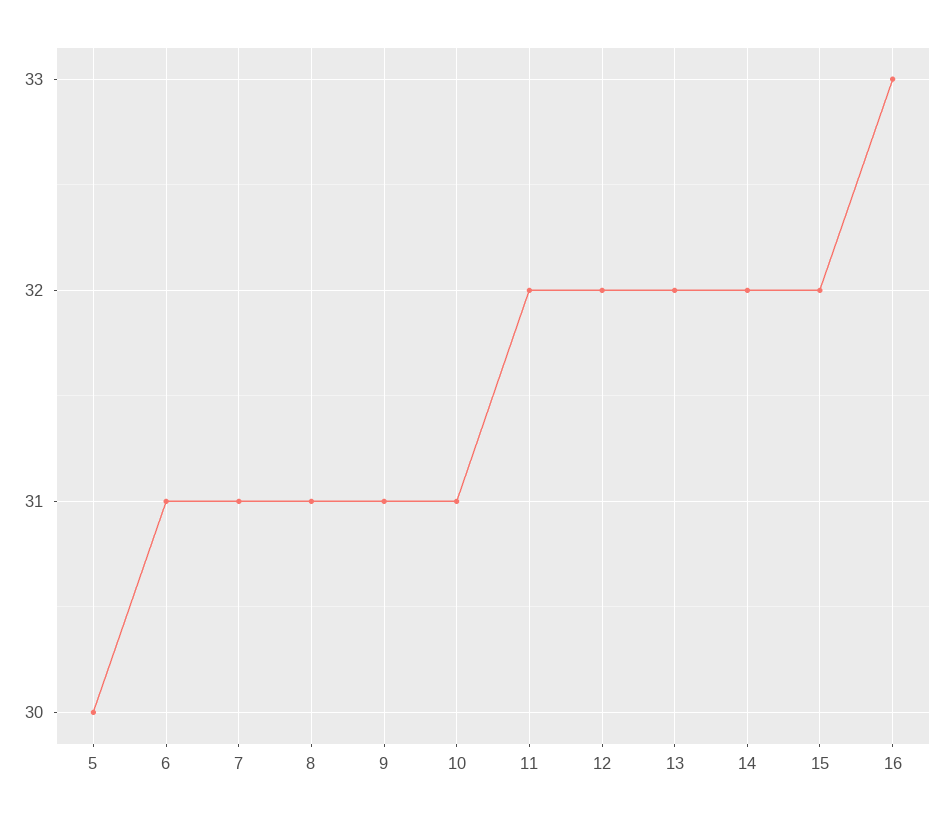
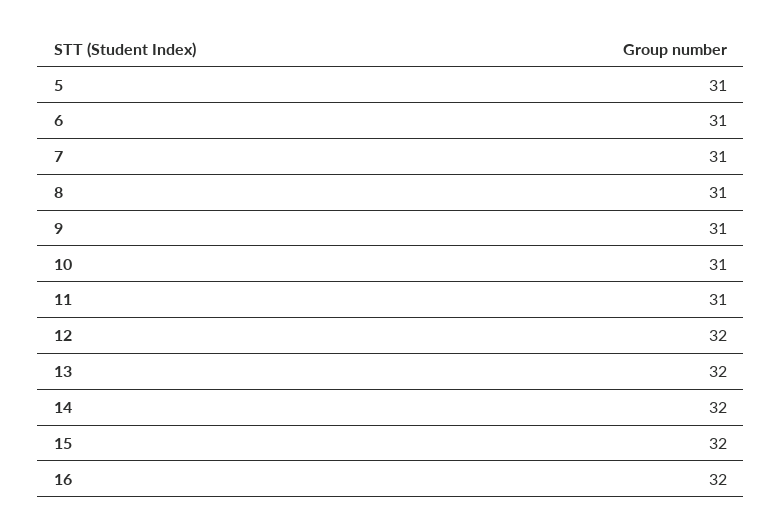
  {
-   "5": 30,
+   "5": 31,
    "6": 31,
    "7": 31,
    "8": 31,
    "9": 31,
    "10": 31,
-   "11": 32,
+   "11": 31,
    "12": 32,
    "13": 32,
    "14": 32,
    "15": 32,
-   "16": 33
+   "16": 32
  }

